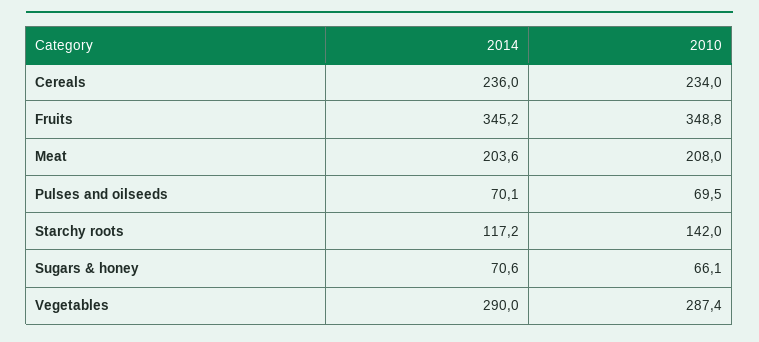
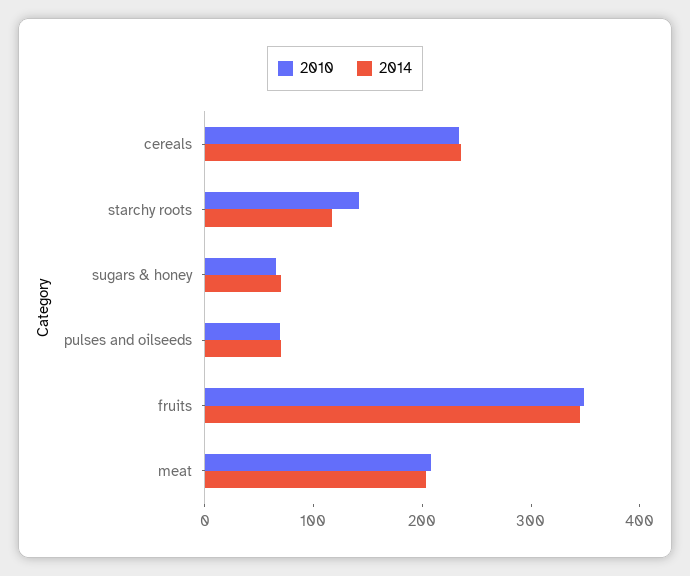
  {
    "2014": {
      "Cereals": 236,
      "Fruits": 345.2,
      "Meat": 203.6,
      "Pulses and oilseeds": 70.1,
      "Starchy roots": 117.2,
-     "Sugars & honey": 70.6,
+     "Sugars & honey": 70.6
-     "Vegetables": 290
    },
    "2010": {
      "Cereals": 234,
      "Fruits": 348.8,
      "Meat": 208,
      "Pulses and oilseeds": 69.5,
      "Starchy roots": 142,
-     "Sugars & honey": 66.1,
+     "Sugars & honey": 66.1
-     "Vegetables": 287.4
    }
  }

